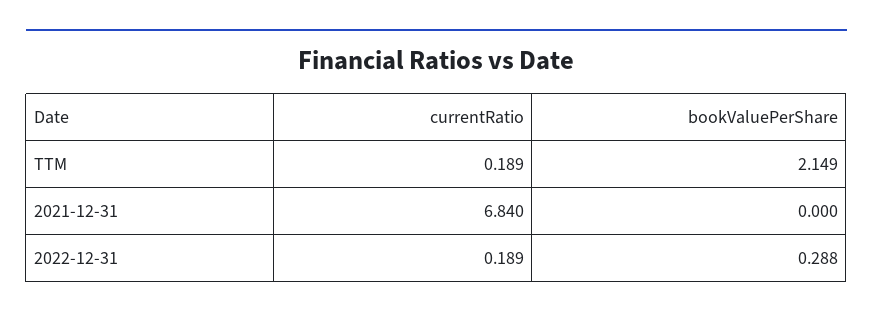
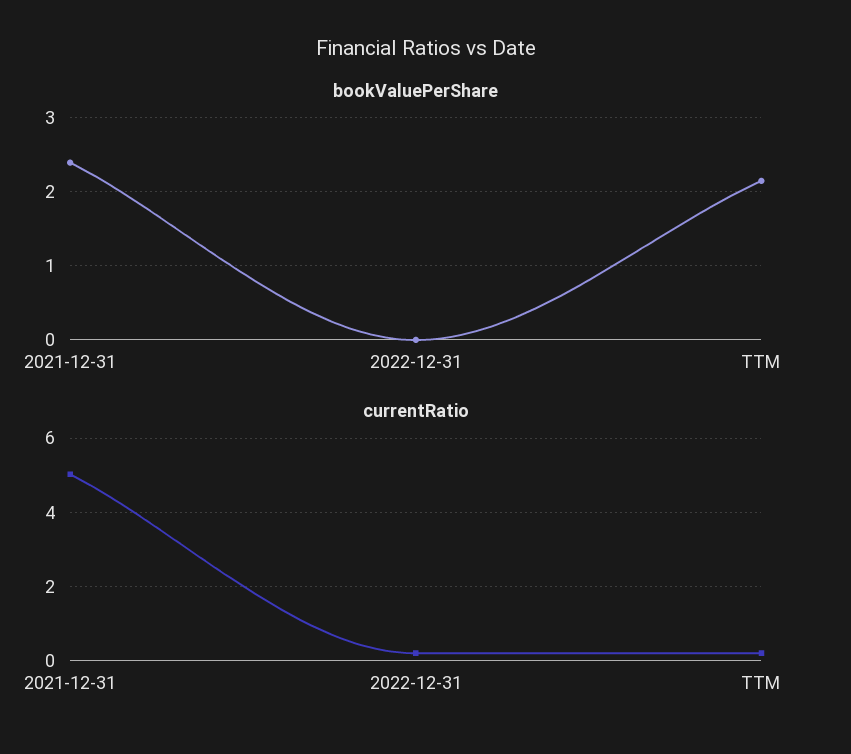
  {
    "currentRatio": {
      "TTM": 0.189,
-     "2021-12-31": 6.84,
+     "2021-12-31": 5,
      "2022-12-31": 0.189
    },
    "bookValuePerShare": {
      "TTM": 2.149,
-     "2021-12-31": 0,
+     "2021-12-31": 2.4,
-     "2022-12-31": 0.288
+     "2022-12-31": 0
    }
  }

